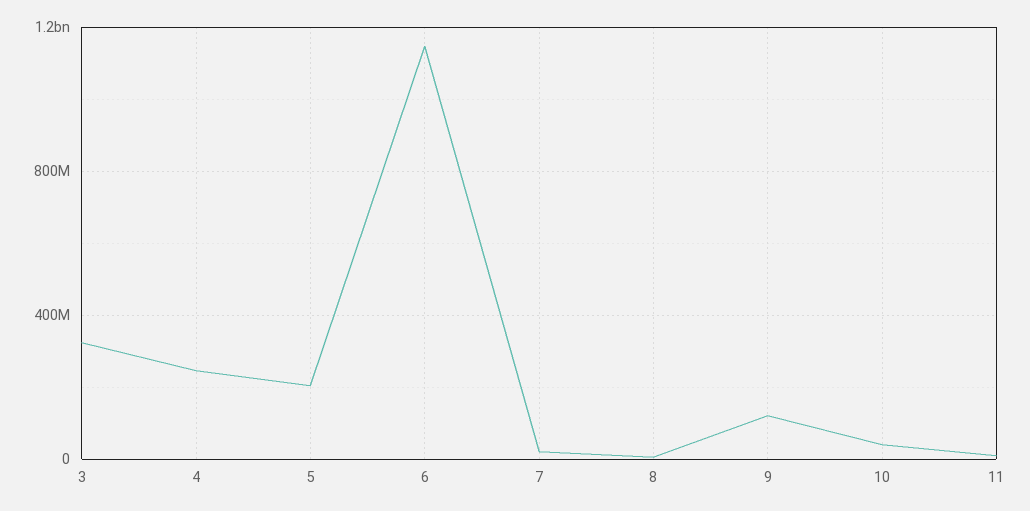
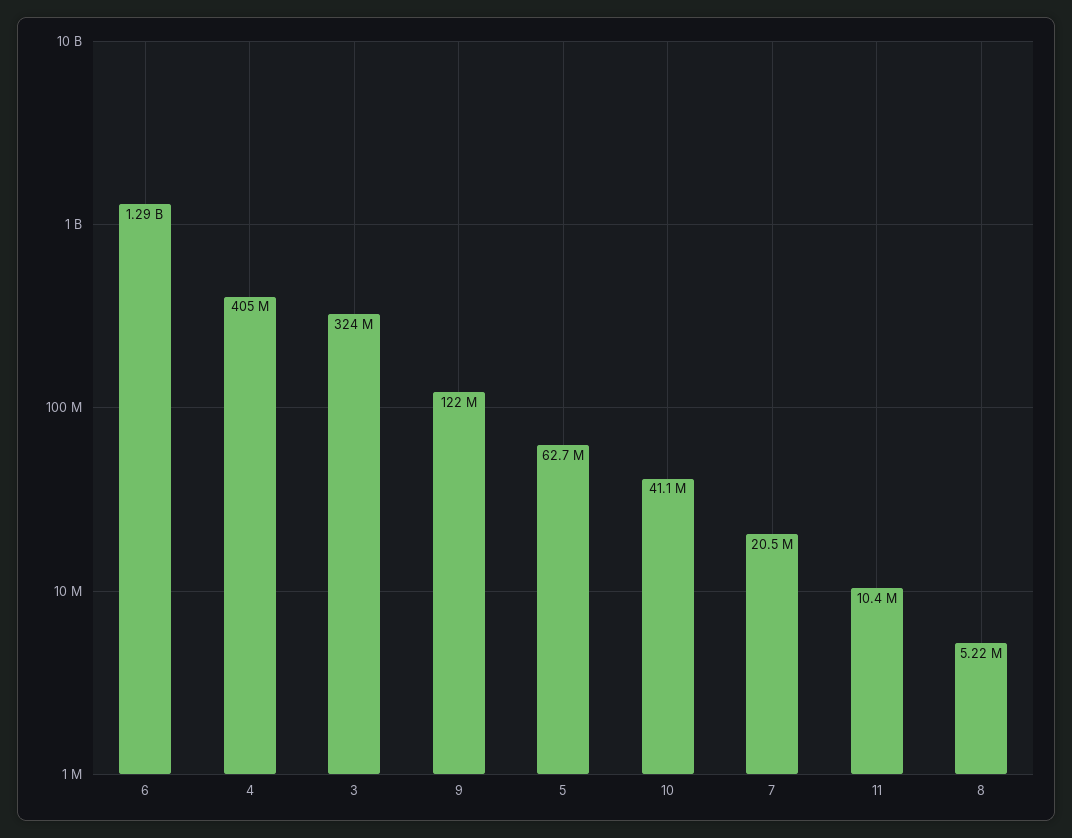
  {
    "3": 324000000,
-   "4": 250000000,
+   "4": 405000000,
-   "5": 200000000,
+   "5": 62700000,
-   "6": 1150000000,
+   "6": 1290000000,
    "7": 20500000,
    "8": 5220000,
    "9": 122000000,
    "10": 41100000,
    "11": 10400000
  }

